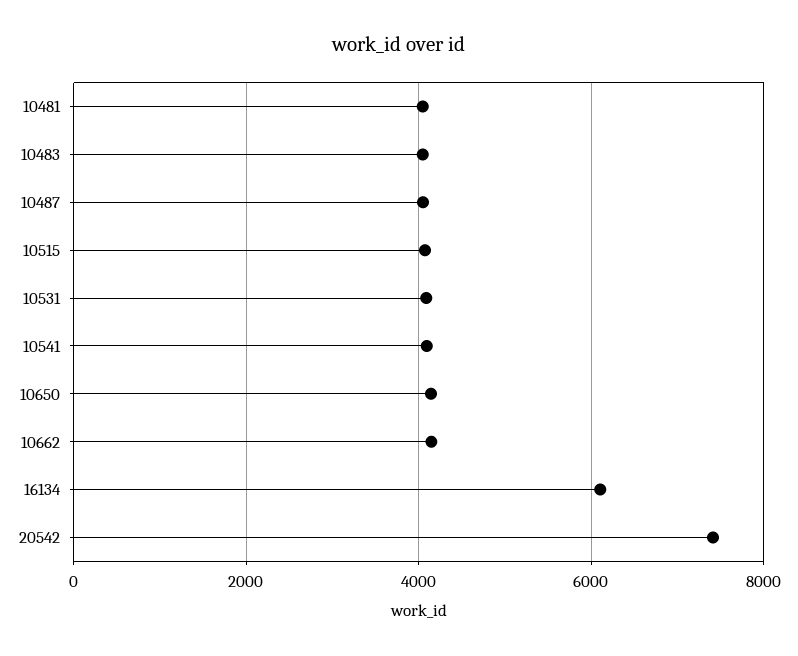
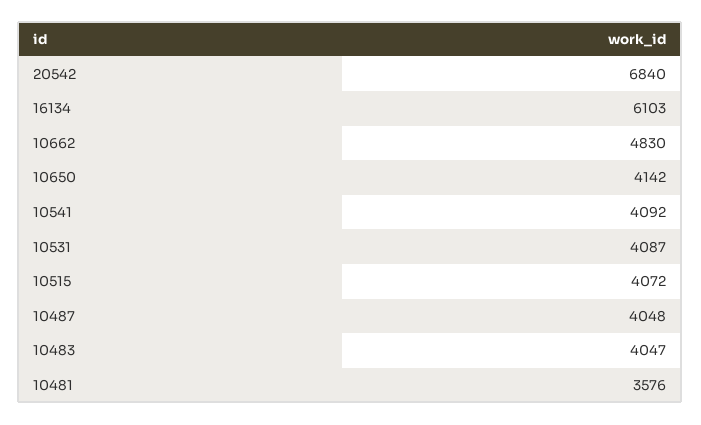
  {
-   "10481": 4000,
+   "10481": 3576,
    "10483": 4047,
    "10487": 4048,
    "10515": 4072,
    "10531": 4087,
    "10541": 4092,
    "10650": 4142,
-   "10662": 4200,
+   "10662": 4830,
    "16134": 6103,
-   "20542": 7400
+   "20542": 6840
  }

